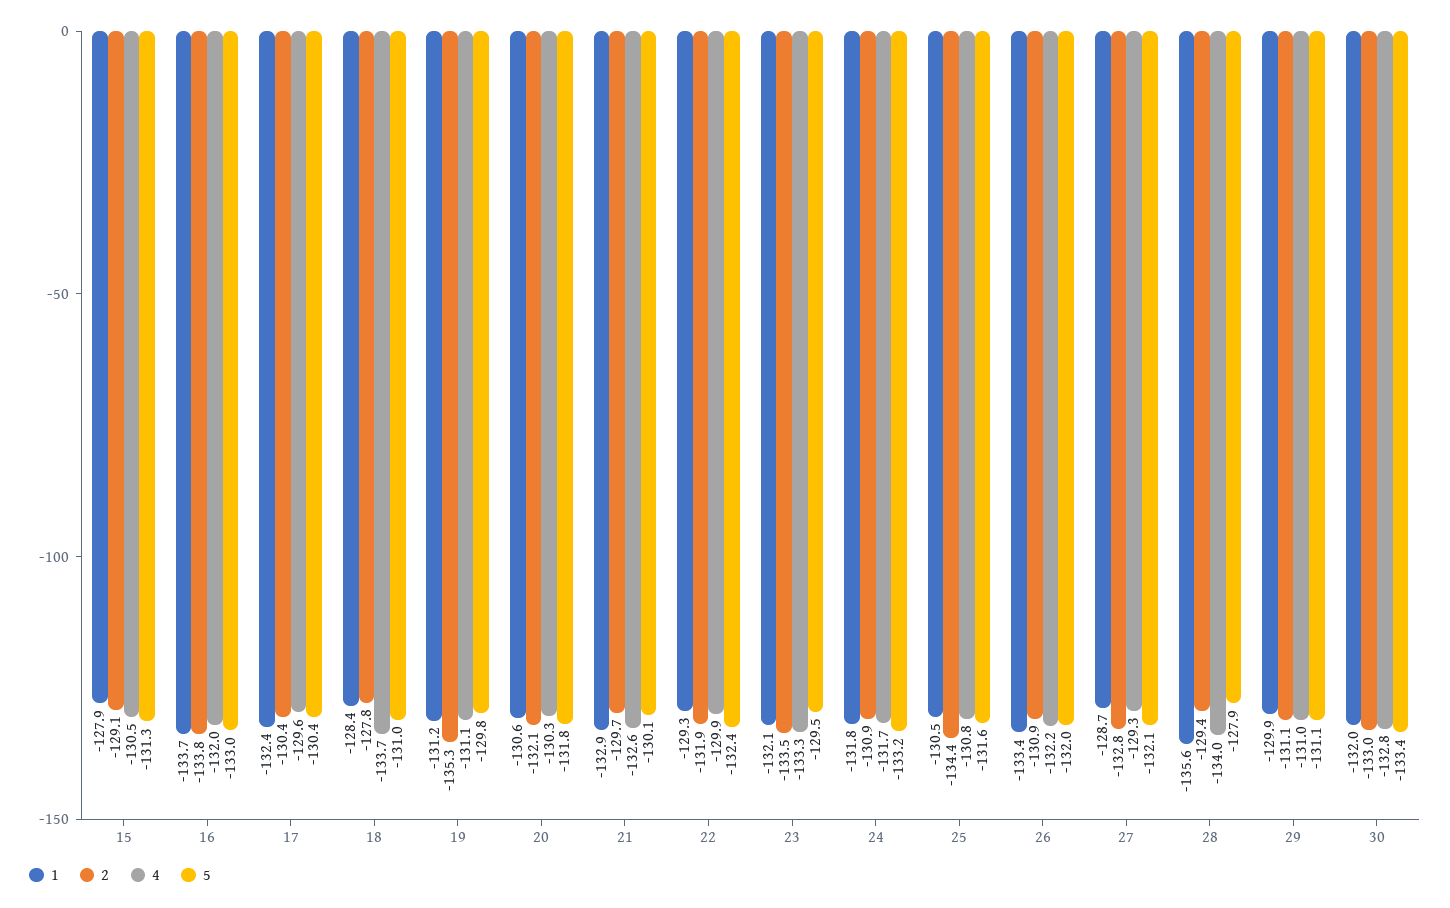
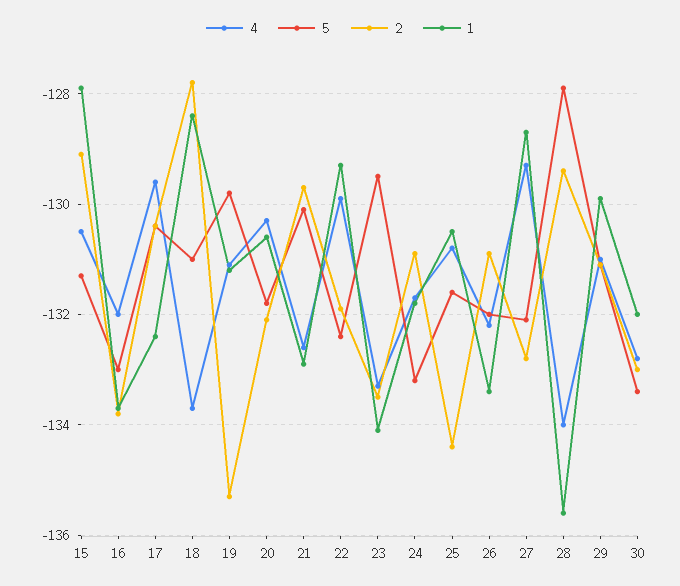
  {
    "1": {
      "15": -127.9,
      "16": -133.7,
      "17": -132.4,
      "18": -128.4,
      "19": -131.2,
      "20": -130.6,
      "21": -132.9,
      "22": -129.3,
-     "23": -132.1,
+     "23": -134,
      "24": -131.8,
      "25": -130.5,
      "26": -133.4,
      "27": -128.7,
      "28": -135.6,
      "29": -129.9,
      "30": -132
    },
    "2": {
      "15": -129.1,
      "16": -133.8,
      "17": -130.4,
      "18": -127.8,
      "19": -135.3,
      "20": -132.1,
      "21": -129.7,
      "22": -131.9,
      "23": -133.5,
      "24": -130.9,
      "25": -134.4,
      "26": -130.9,
      "27": -132.8,
      "28": -129.4,
      "29": -131.1,
      "30": -133
    },
    "4": {
      "15": -130.5,
      "16": -132,
      "17": -129.6,
      "18": -133.7,
      "19": -131.1,
      "20": -130.3,
      "21": -132.6,
      "22": -129.9,
      "23": -133.3,
      "24": -131.7,
      "25": -130.8,
      "26": -132.2,
      "27": -129.3,
      "28": -134,
      "29": -131,
      "30": -132.8
    },
    "5": {
      "15": -131.3,
      "16": -133,
      "17": -130.4,
      "18": -131,
      "19": -129.8,
      "20": -131.8,
      "21": -130.1,
      "22": -132.4,
      "23": -129.5,
      "24": -133.2,
      "25": -131.6,
      "26": -132,
      "27": -132.1,
      "28": -127.9,
      "29": -131.1,
      "30": -133.4
    }
  }

